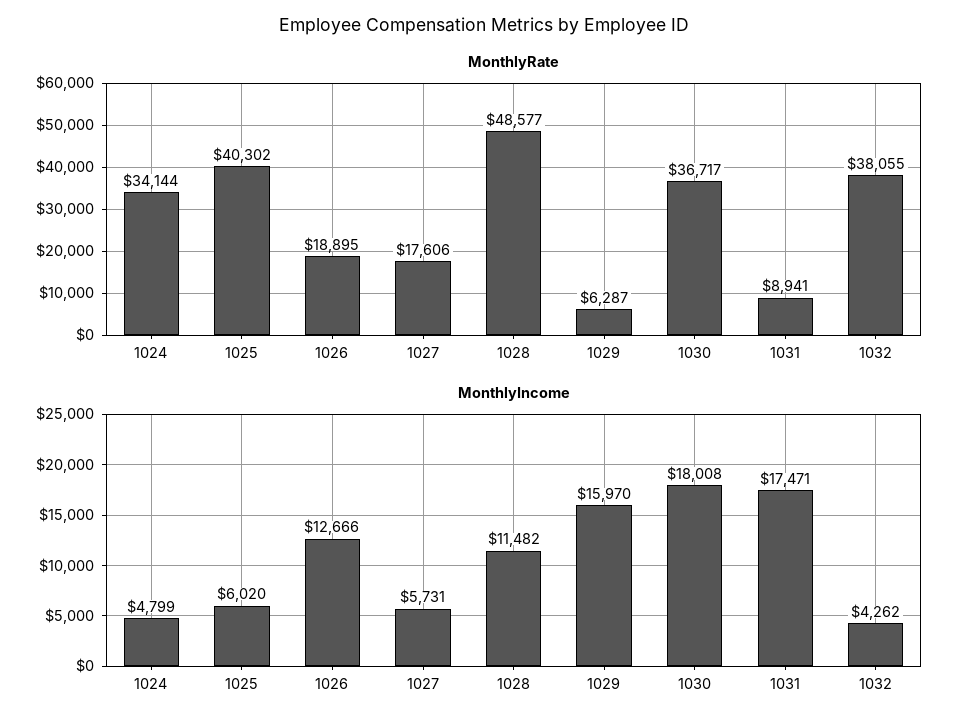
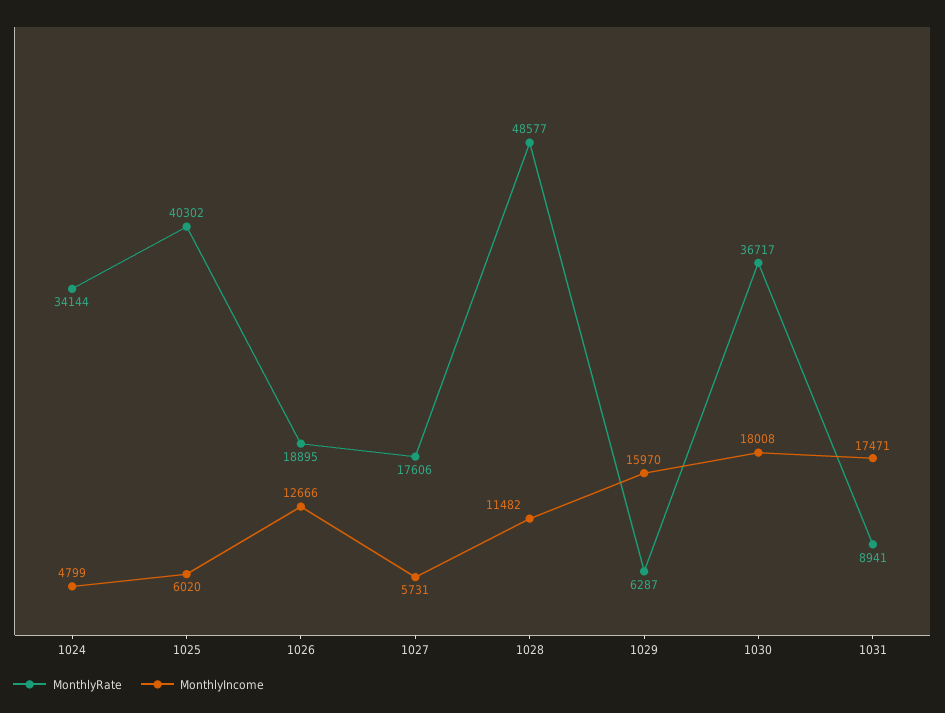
  {
    "MonthlyRate": {
      "1024": 34144,
      "1025": 40302,
      "1026": 18895,
      "1027": 17606,
      "1028": 48577,
      "1029": 6287,
      "1030": 36717,
-     "1031": 8941,
+     "1031": 8941
-     "1032": 38055
    },
    "MonthlyIncome": {
      "1024": 4799,
      "1025": 6020,
      "1026": 12666,
      "1027": 5731,
      "1028": 11482,
      "1029": 15970,
      "1030": 18008,
-     "1031": 17471,
+     "1031": 17471
-     "1032": 4262
    }
  }

